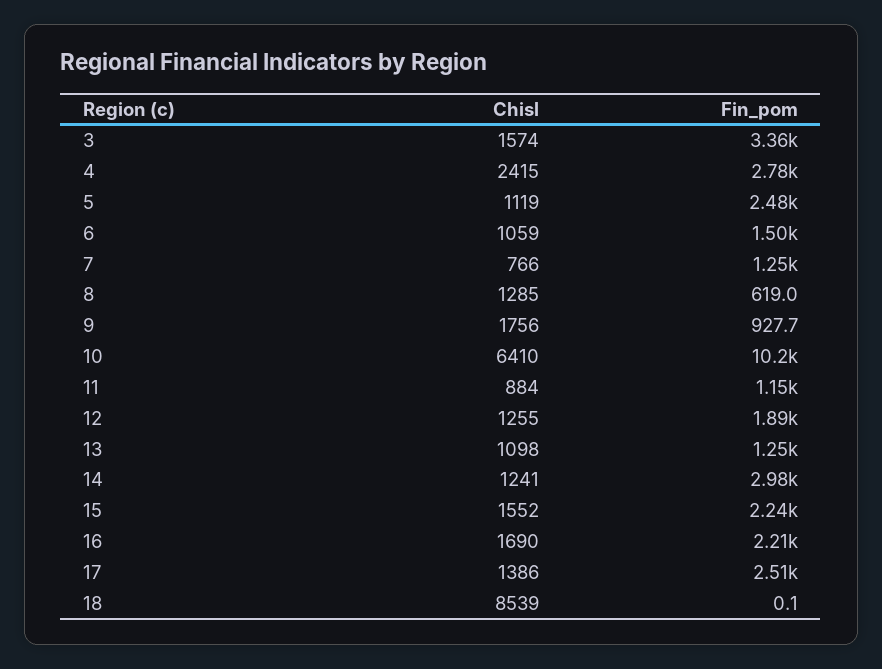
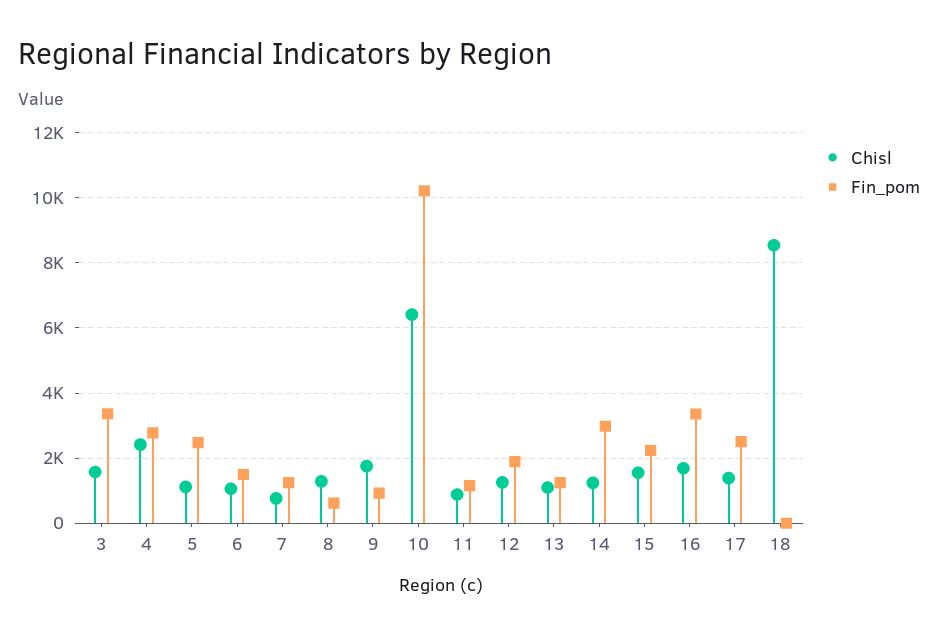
  {
    "Chisl": {
      "3": 1574,
      "4": 2415,
      "5": 1119,
      "6": 1059,
      "7": 766,
      "8": 1285,
      "9": 1756,
      "10": 6410,
      "11": 884,
      "12": 1255,
      "13": 1098,
      "14": 1241,
      "15": 1552,
      "16": 1690,
      "17": 1386,
      "18": 8539
    },
    "Fin_pom": {
      "3": 3360,
      "4": 2780,
      "5": 2480,
      "6": 1500,
      "7": 1250,
      "8": 619,
      "9": 927.7,
      "10": 10200,
      "11": 1150,
      "12": 1890,
      "13": 1250,
      "14": 2980,
      "15": 2240,
-     "16": 2210,
+     "16": 3400,
      "17": 2510,
      "18": 0.1
    }
  }

